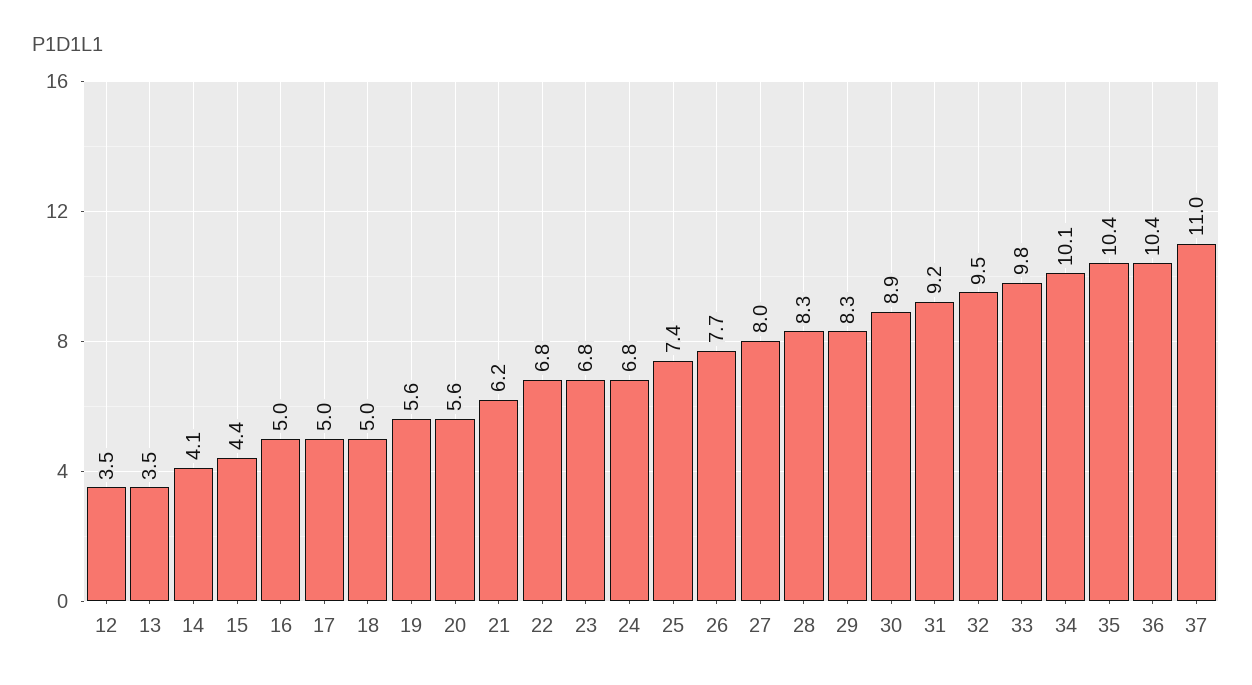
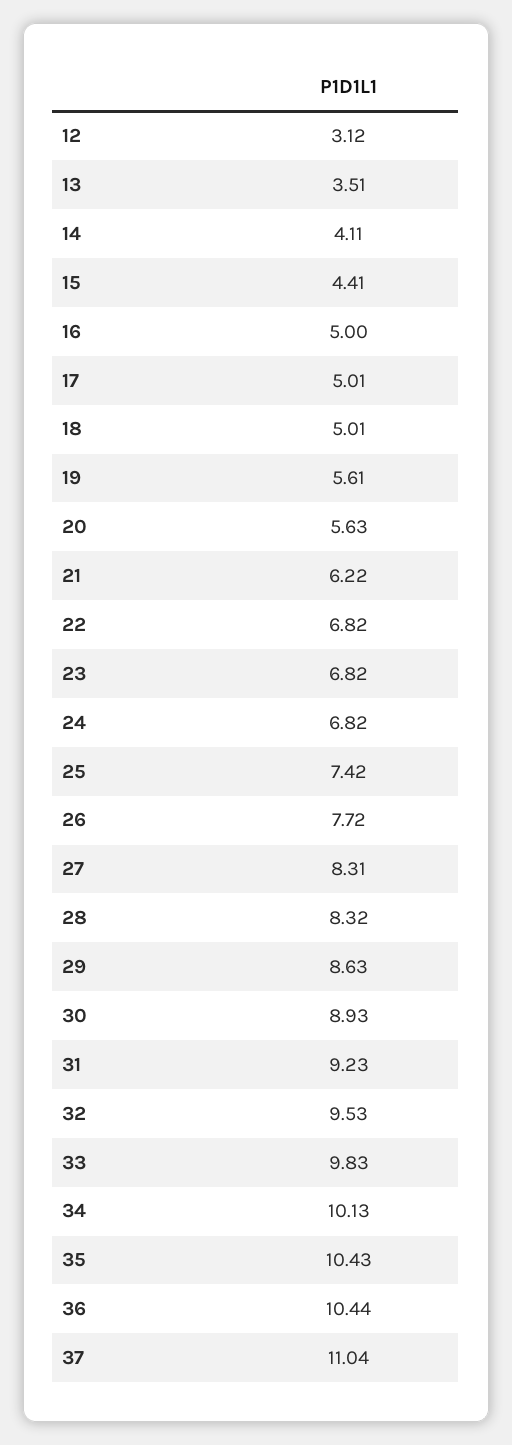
  {
-   "12": 3.5,
+   "12": 3.12,
    "13": 3.51,
    "14": 4.11,
    "15": 4.41,
    "16": 5,
    "17": 5.01,
    "18": 5.01,
    "19": 5.61,
    "20": 5.63,
    "21": 6.22,
    "22": 6.82,
    "23": 6.82,
    "24": 6.82,
    "25": 7.42,
    "26": 7.72,
-   "27": 8,
+   "27": 8.31,
    "28": 8.32,
-   "29": 8.3,
+   "29": 8.63,
    "30": 8.93,
    "31": 9.23,
    "32": 9.53,
    "33": 9.83,
    "34": 10.13,
    "35": 10.43,
    "36": 10.44,
    "37": 11.04
  }

